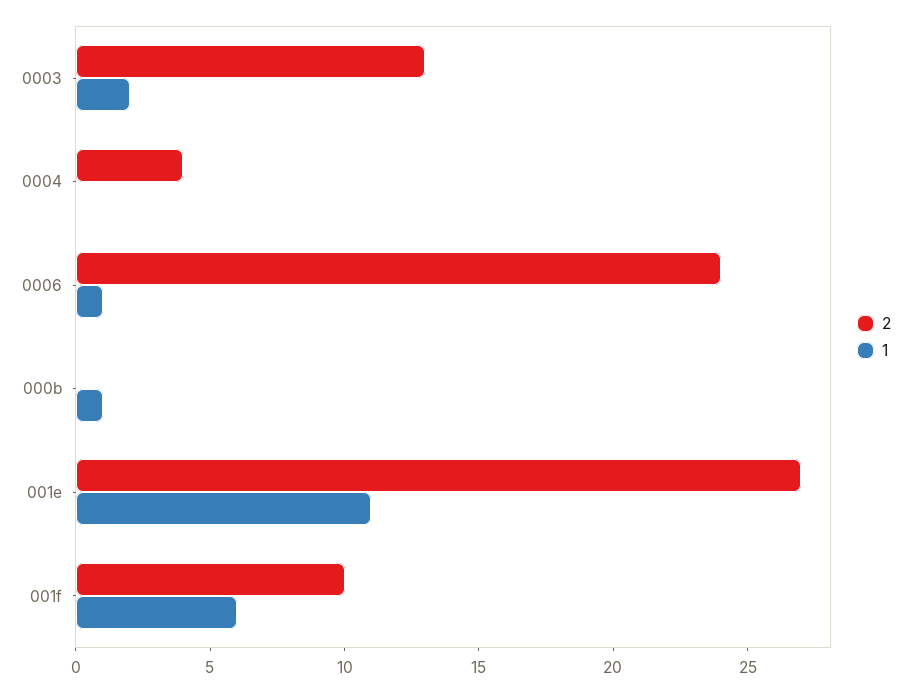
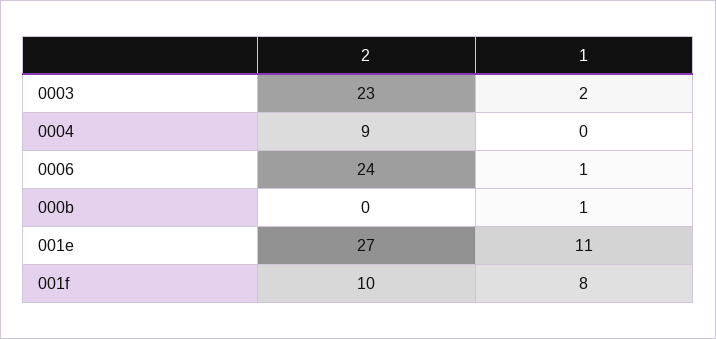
  {
    "2": {
-     "0003": 13,
+     "0003": 23,
-     "0004": 4,
+     "0004": 9,
      "0006": 24,
      "000b": 0,
      "001e": 27,
      "001f": 10
    },
    "1": {
      "0003": 2,
      "0004": 0,
      "0006": 1,
      "000b": 1,
      "001e": 11,
-     "001f": 6
+     "001f": 8
    }
  }

